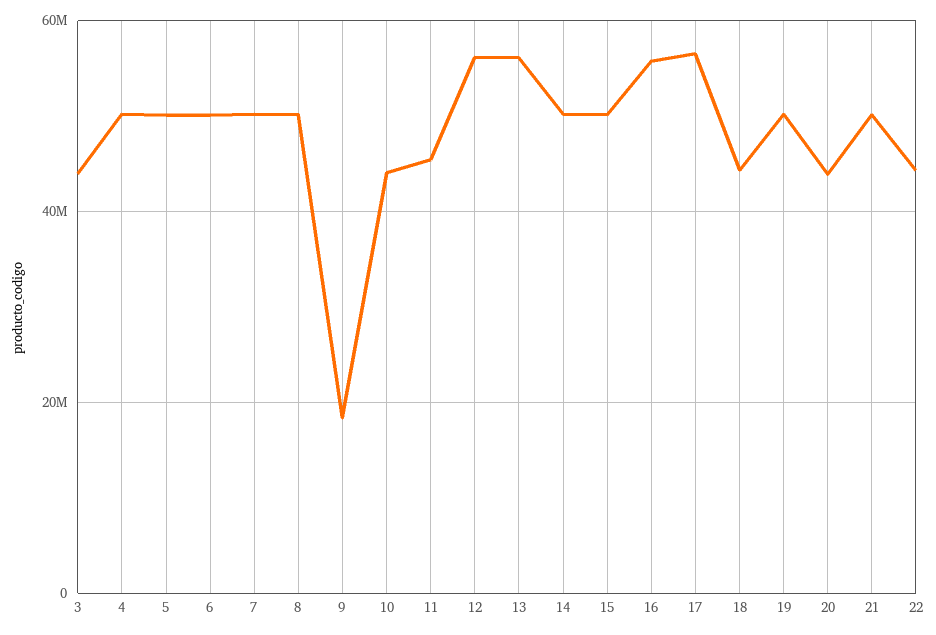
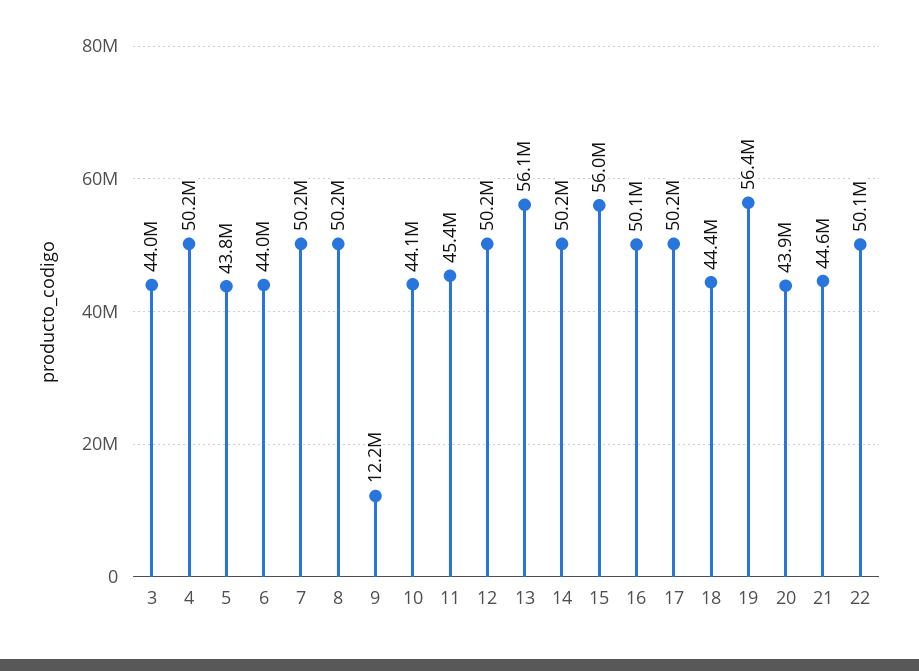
  {
    "3": 44000000,
    "4": 50200000,
-   "5": 50000000,
+   "5": 43800000,
-   "6": 50000000,
+   "6": 44000000,
    "7": 50200000,
    "8": 50200000,
-   "9": 18000000,
+   "9": 12200000,
    "10": 44100000,
    "11": 45400000,
-   "12": 56000000,
+   "12": 50200000,
    "13": 56100000,
    "14": 50200000,
-   "15": 50000000,
+   "15": 56000000,
-   "16": 56000000,
+   "16": 50100000,
-   "17": 56000000,
+   "17": 50200000,
    "18": 44400000,
-   "19": 50000000,
+   "19": 56400000,
    "20": 43900000,
-   "21": 50000000,
+   "21": 44600000,
-   "22": 44000000
+   "22": 50100000
  }

